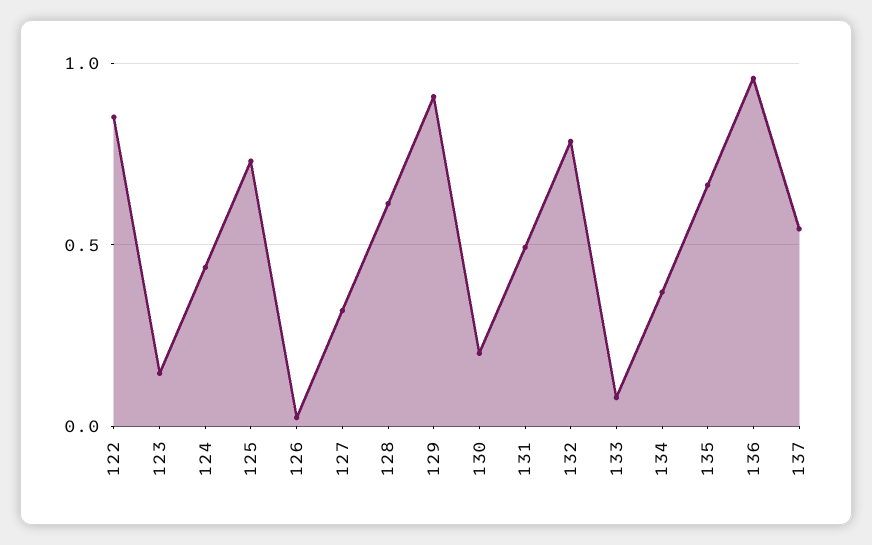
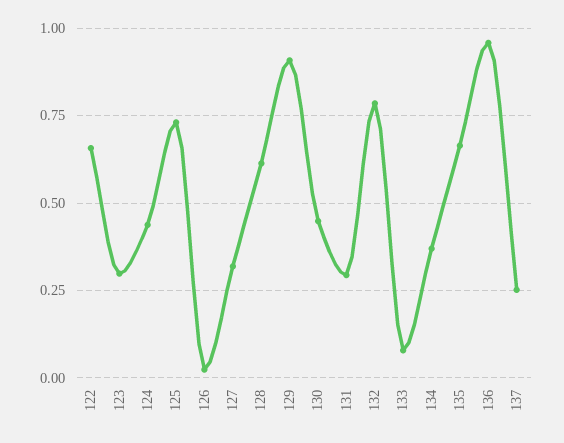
  {
-   "122": 0.85,
+   "122": 0.65,
-   "123": 0.15,
+   "123": 0.3,
    "124": 0.45,
    "125": 0.725,
    "126": 0.025,
    "127": 0.325,
    "128": 0.625,
    "129": 0.9,
-   "130": 0.2,
+   "130": 0.45,
-   "131": 0.5,
+   "131": 0.3,
    "132": 0.775,
    "133": 0.075,
    "134": 0.375,
    "135": 0.675,
    "136": 0.95,
-   "137": 0.55
+   "137": 0.25
  }

